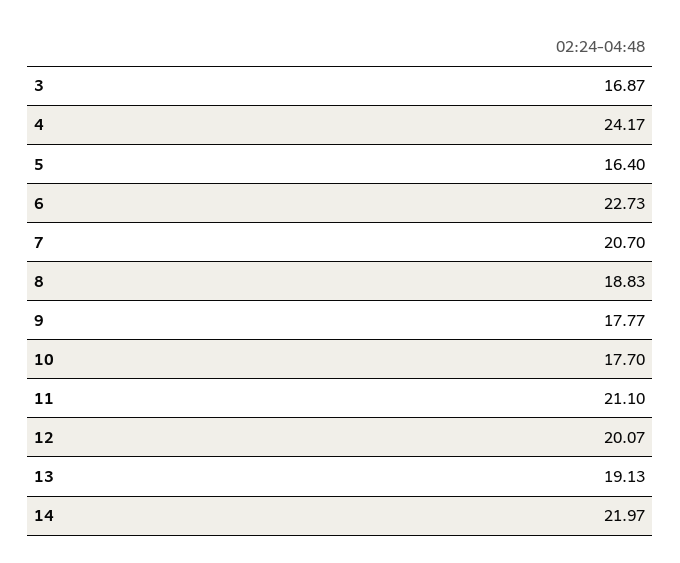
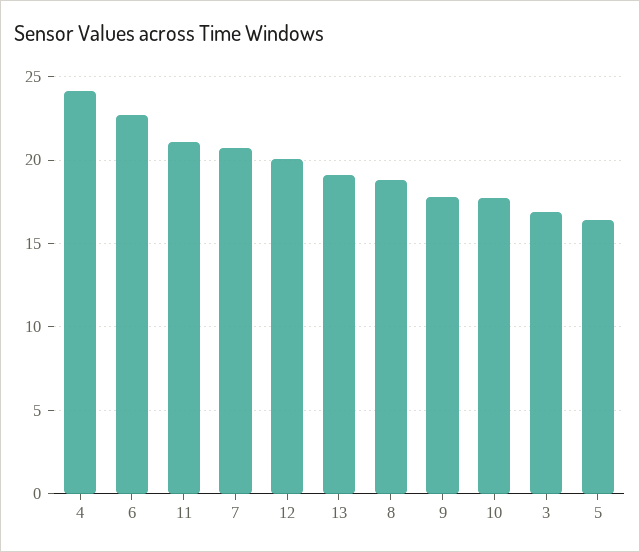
  {
    "3": 16.87,
    "4": 24.17,
    "5": 16.4,
    "6": 22.73,
    "7": 20.7,
    "8": 18.83,
    "9": 17.77,
    "10": 17.7,
    "11": 21.1,
    "12": 20.07,
-   "13": 19.13,
+   "13": 19.13
-   "14": 21.97
  }

